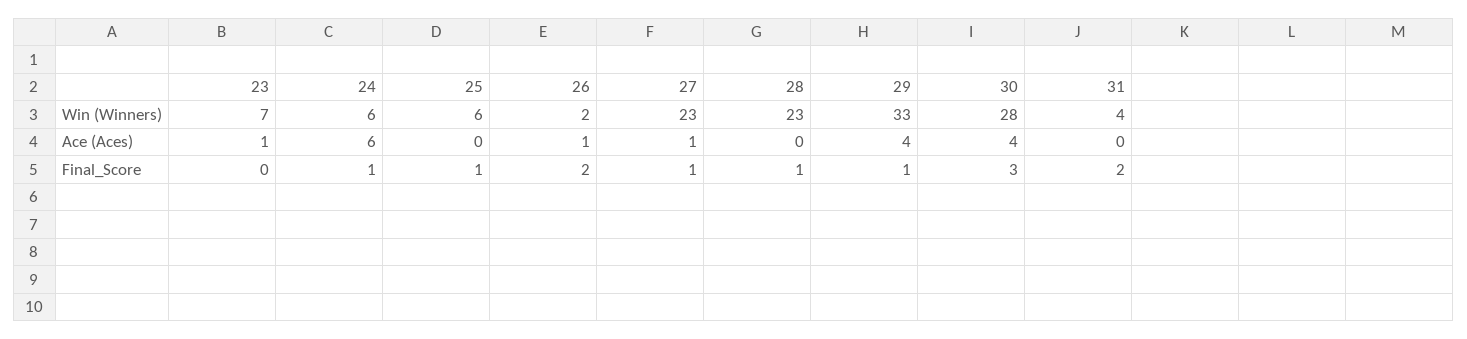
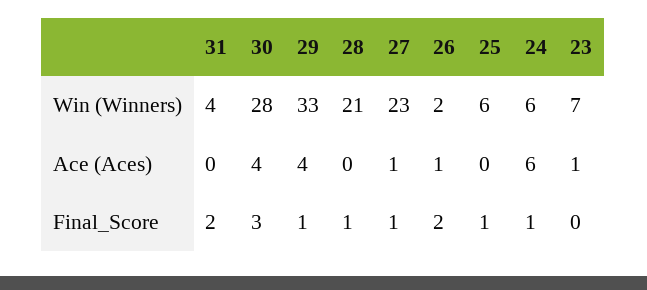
  {
    "23": {
      "Win (Winners)": 7,
      "Ace (Aces)": 1,
      "Final_Score": 0
    },
    "24": {
      "Win (Winners)": 6,
      "Ace (Aces)": 6,
      "Final_Score": 1
    },
    "25": {
      "Win (Winners)": 6,
      "Ace (Aces)": 0,
      "Final_Score": 1
    },
    "26": {
      "Win (Winners)": 2,
      "Ace (Aces)": 1,
      "Final_Score": 2
    },
    "27": {
      "Win (Winners)": 23,
      "Ace (Aces)": 1,
      "Final_Score": 1
    },
    "28": {
-     "Win (Winners)": 23,
+     "Win (Winners)": 21,
      "Ace (Aces)": 0,
      "Final_Score": 1
    },
    "29": {
      "Win (Winners)": 33,
      "Ace (Aces)": 4,
      "Final_Score": 1
    },
    "30": {
      "Win (Winners)": 28,
      "Ace (Aces)": 4,
      "Final_Score": 3
    },
    "31": {
      "Win (Winners)": 4,
      "Ace (Aces)": 0,
      "Final_Score": 2
    }
  }

